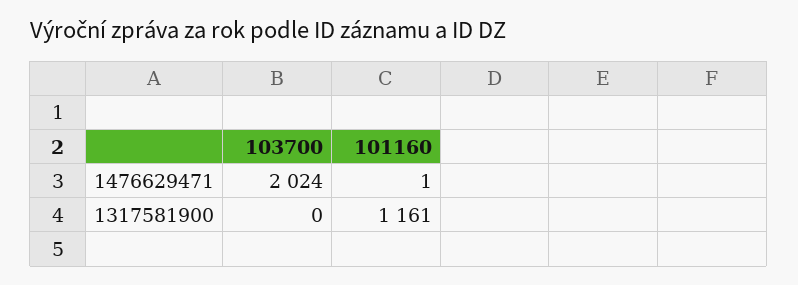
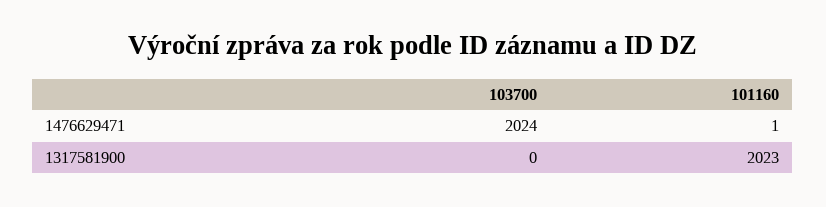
  {
    "103700": {
      "1476629471": 2024,
      "1317581900": 0
    },
    "101160": {
      "1476629471": 1,
-     "1317581900": 1161
+     "1317581900": 2023
    }
  }

